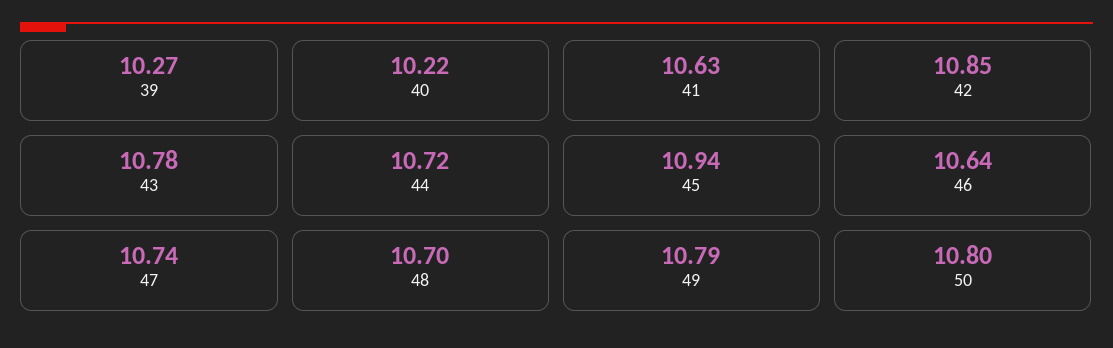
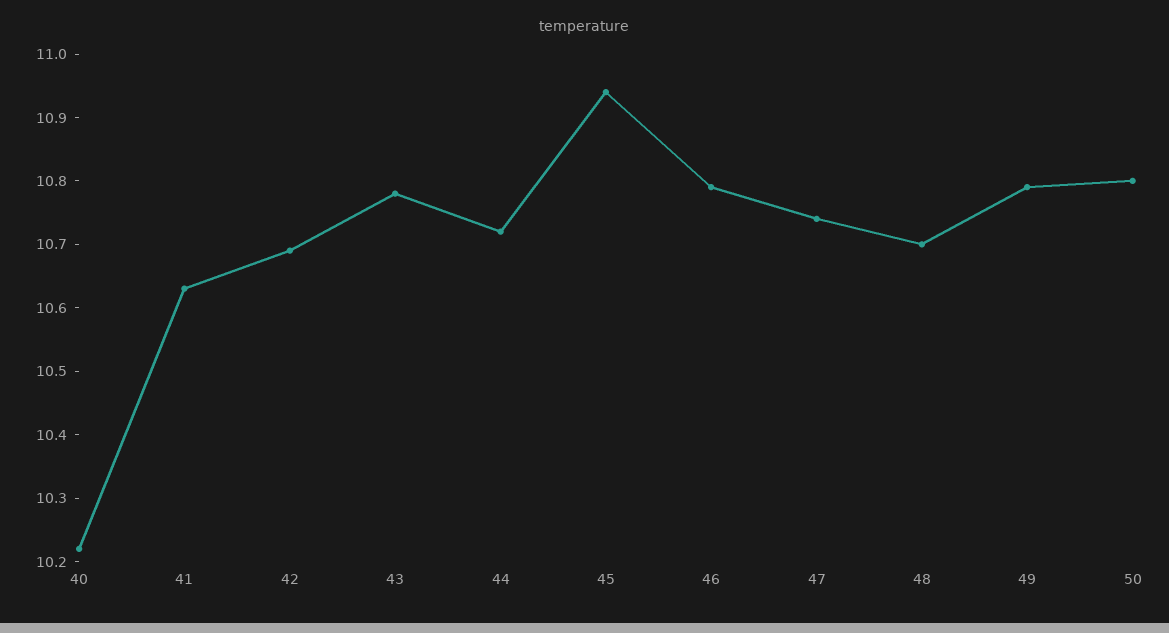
  {
-   "39": 10.27,
    "40": 10.22,
    "41": 10.63,
-   "42": 10.85,
+   "42": 10.7,
    "43": 10.78,
    "44": 10.72,
    "45": 10.94,
-   "46": 10.64,
+   "46": 10.8,
    "47": 10.74,
    "48": 10.7,
    "49": 10.79,
    "50": 10.8
  }

